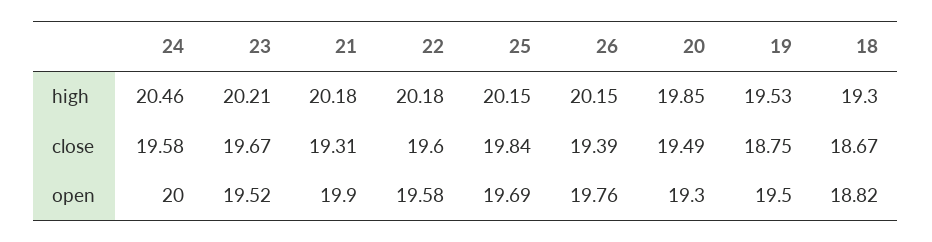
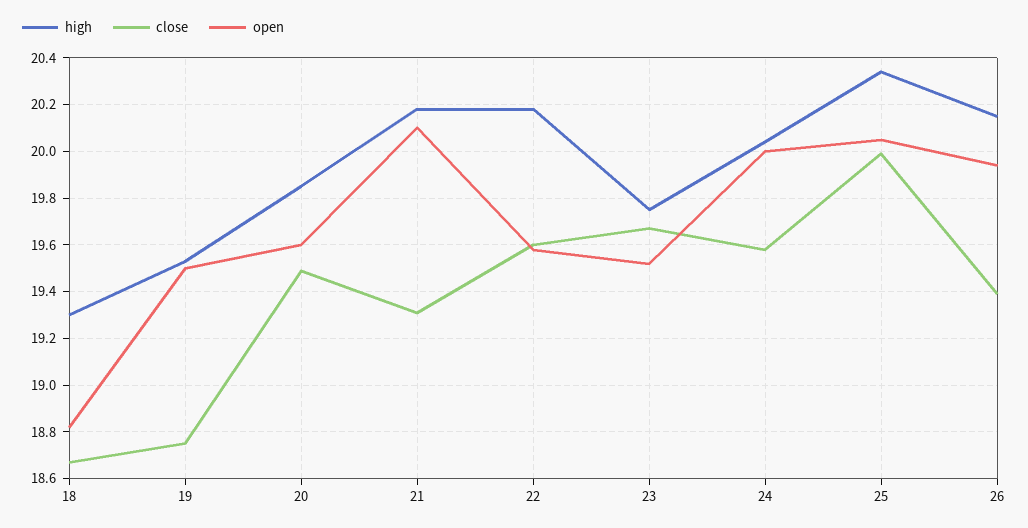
  {
    "high": {
-     "24": 20.46,
+     "24": 20.05,
-     "23": 20.21,
+     "23": 19.75,
      "21": 20.18,
      "22": 20.18,
-     "25": 20.15,
+     "25": 20.35,
      "26": 20.15,
      "20": 19.85,
      "19": 19.53,
      "18": 19.3
    },
    "close": {
      "24": 19.58,
      "23": 19.67,
      "21": 19.31,
      "22": 19.6,
-     "25": 19.84,
+     "25": 20,
      "26": 19.39,
      "20": 19.49,
      "19": 18.75,
      "18": 18.67
    },
    "open": {
      "24": 20,
      "23": 19.52,
-     "21": 19.9,
+     "21": 20.1,
      "22": 19.58,
-     "25": 19.69,
+     "25": 20.05,
-     "26": 19.76,
+     "26": 19.95,
-     "20": 19.3,
+     "20": 19.6,
      "19": 19.5,
      "18": 18.82
    }
  }

